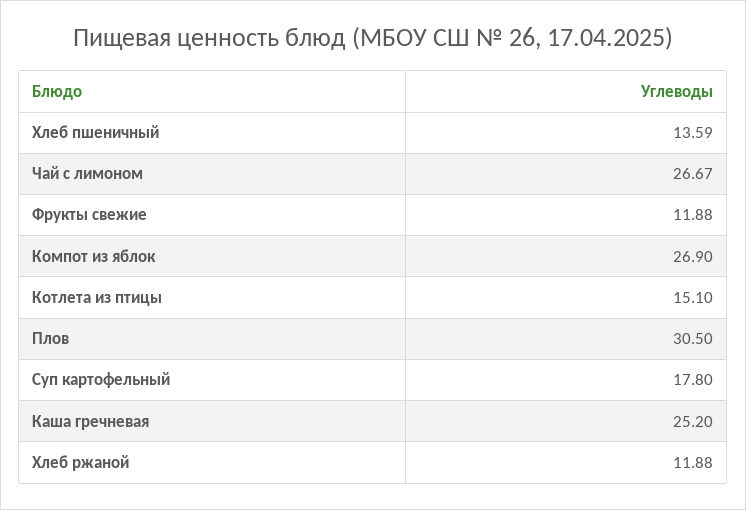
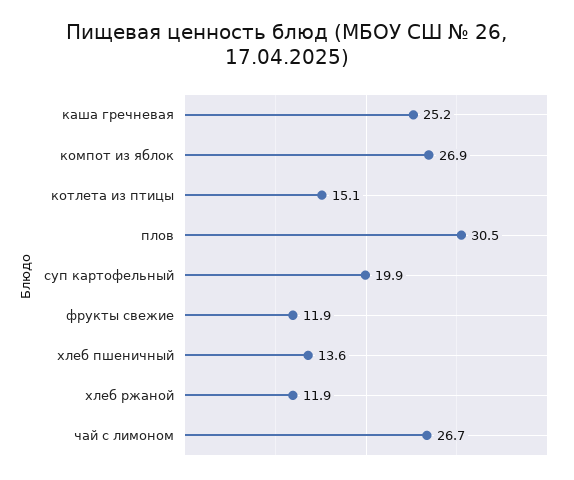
  {
    "Хлеб пшеничный": 13.59,
    "Чай с лимоном": 26.67,
    "Фрукты свежие": 11.88,
    "Компот из яблок": 26.9,
    "Котлета из птицы": 15.1,
    "Плов": 30.5,
-   "Суп картофельный": 17.8,
+   "Суп картофельный": 19.9,
    "Каша гречневая": 25.2,
    "Хлеб ржаной": 11.88
  }

